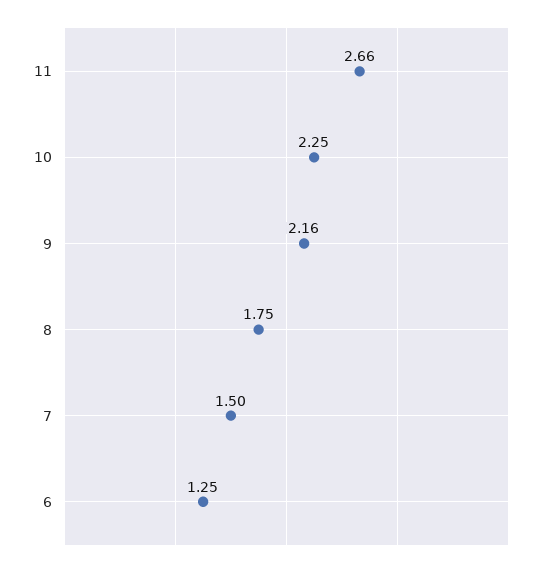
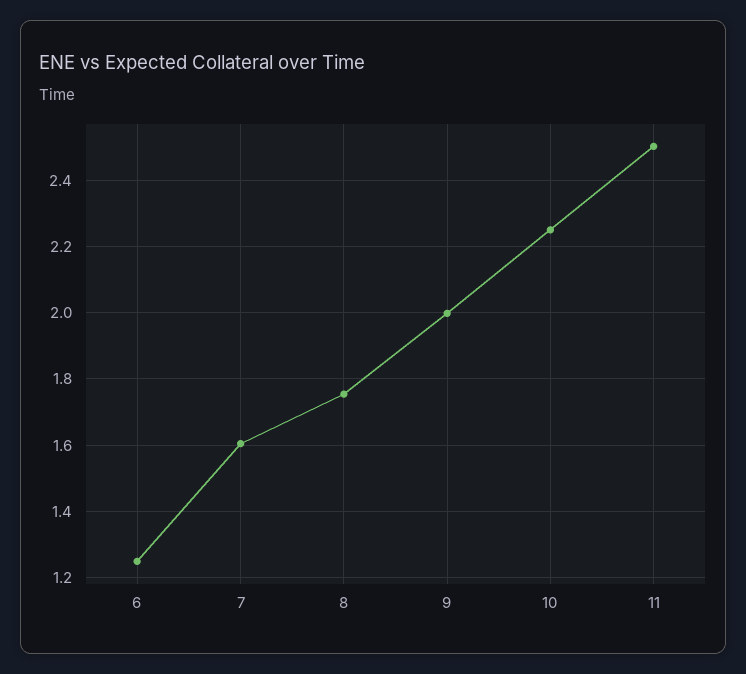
  {
-   "11": 2.66,
+   "11": 2.5,
    "10": 2.25,
-   "9": 2.16,
+   "9": 2,
    "8": 1.75,
-   "7": 1.5,
+   "7": 1.6,
    "6": 1.25
  }

